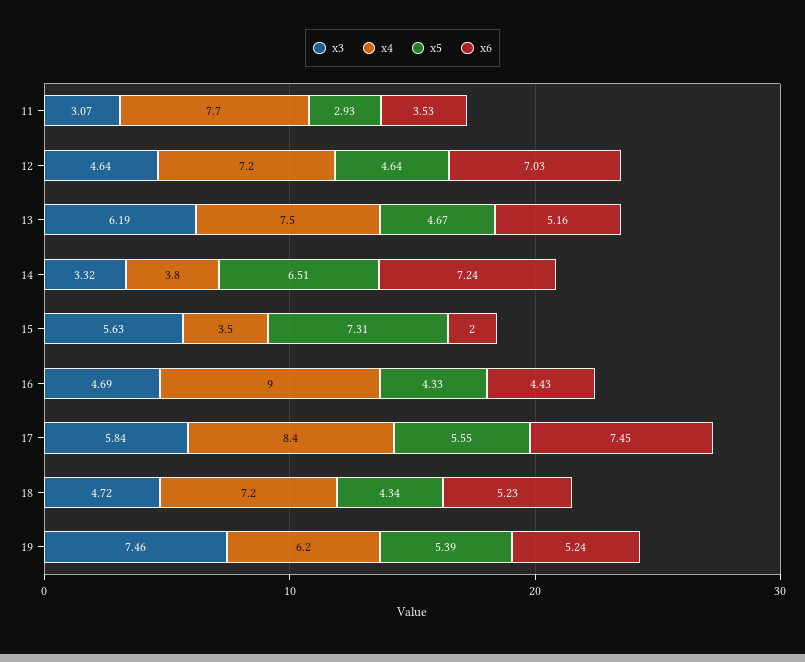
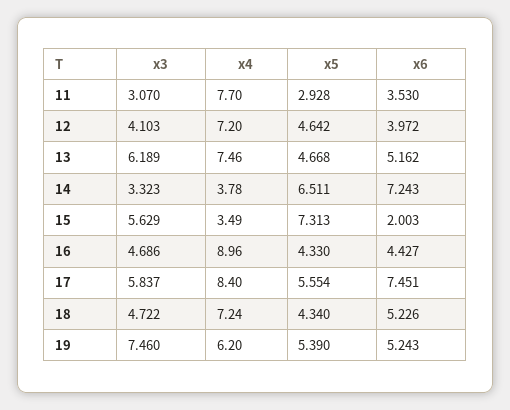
  {
    "x3": {
      "11": 3.07,
-     "12": 4.64,
+     "12": 4.103,
      "13": 6.189,
      "14": 3.323,
      "15": 5.629,
      "16": 4.686,
      "17": 5.837,
      "18": 4.722,
      "19": 7.46
    },
    "x4": {
      "11": 7.7,
      "12": 7.2,
      "13": 7.46,
      "14": 3.78,
      "15": 3.49,
      "16": 8.96,
      "17": 8.4,
      "18": 7.24,
      "19": 6.2
    },
    "x5": {
      "11": 2.928,
      "12": 4.642,
      "13": 4.668,
      "14": 6.511,
      "15": 7.313,
      "16": 4.33,
      "17": 5.554,
      "18": 4.34,
      "19": 5.39
    },
    "x6": {
      "11": 3.53,
-     "12": 7.03,
+     "12": 3.972,
      "13": 5.162,
      "14": 7.243,
      "15": 2.003,
      "16": 4.427,
      "17": 7.451,
      "18": 5.226,
      "19": 5.243
    }
  }

